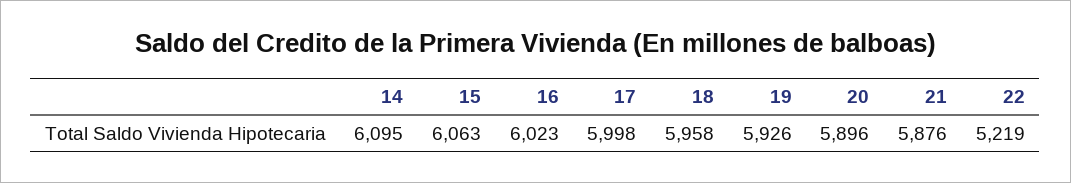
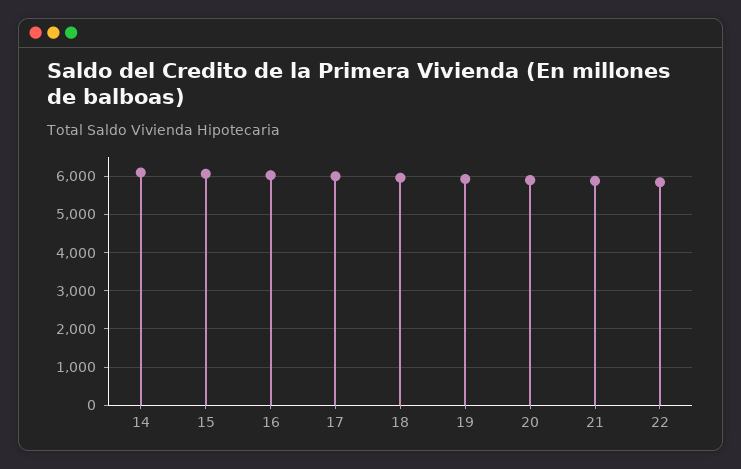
  {
    "14": 6095,
    "15": 6063,
    "16": 6023,
    "17": 5998,
    "18": 5958,
    "19": 5926,
    "20": 5896,
    "21": 5876,
-   "22": 5219
+   "22": 5800
  }

